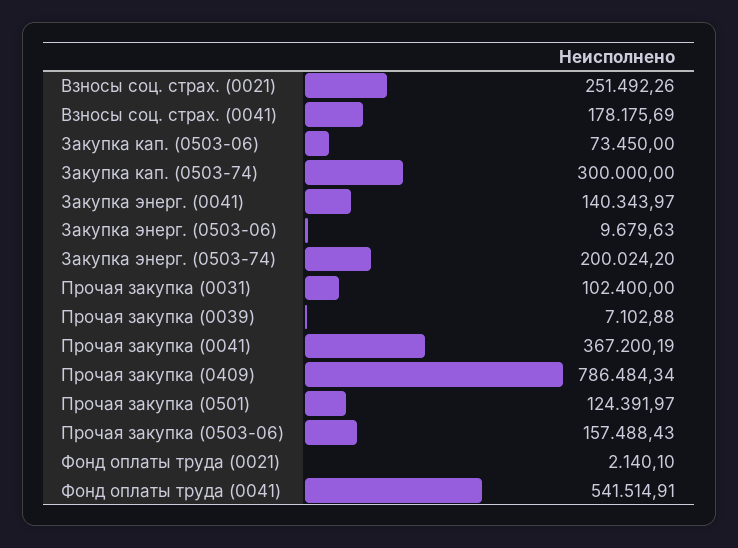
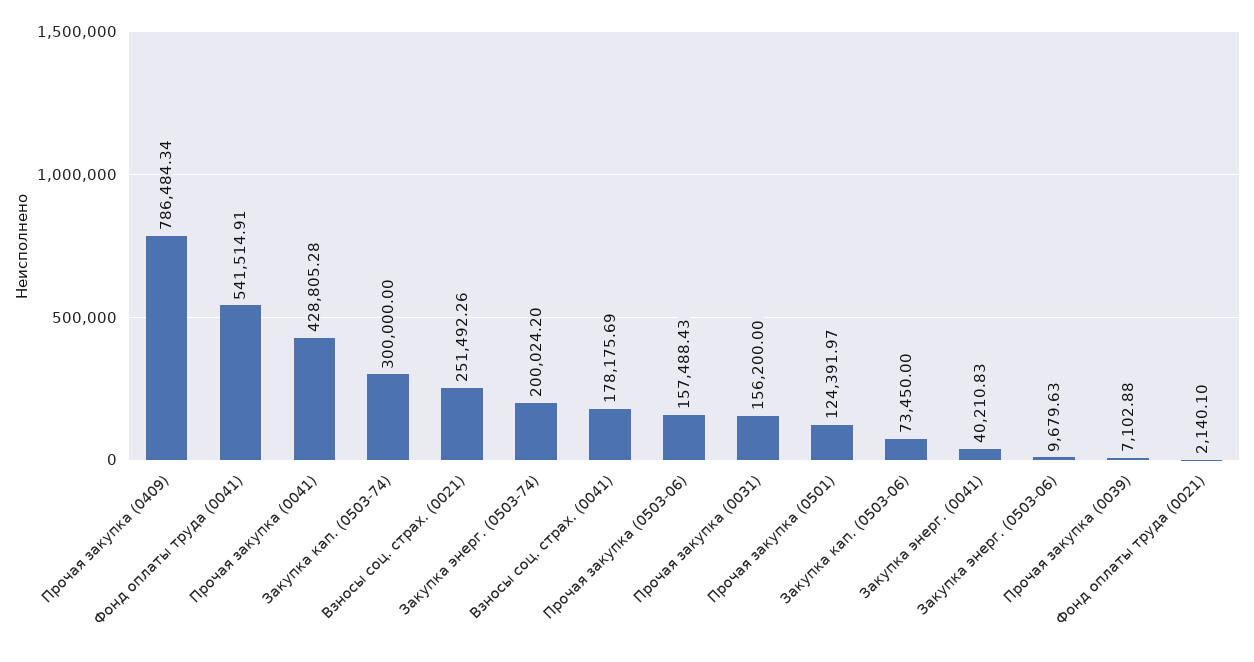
  {
    "Взносы соц. страх. (0021)": 251492.26,
    "Взносы соц. страх. (0041)": 178175.69,
    "Закупка кап. (0503-06)": 73450,
    "Закупка кап. (0503-74)": 300000,
-   "Закупка энерг. (0041)": 140343.97,
+   "Закупка энерг. (0041)": 40210.83,
    "Закупка энерг. (0503-06)": 9679.63,
    "Закупка энерг. (0503-74)": 200024.2,
-   "Прочая закупка (0031)": 102400,
+   "Прочая закупка (0031)": 156200,
    "Прочая закупка (0039)": 7102.88,
-   "Прочая закупка (0041)": 367200.19,
+   "Прочая закупка (0041)": 428805.28,
    "Прочая закупка (0409)": 786484.34,
    "Прочая закупка (0501)": 124391.97,
    "Прочая закупка (0503-06)": 157488.43,
    "Фонд оплаты труда (0021)": 2140.1,
    "Фонд оплаты труда (0041)": 541514.91
  }

